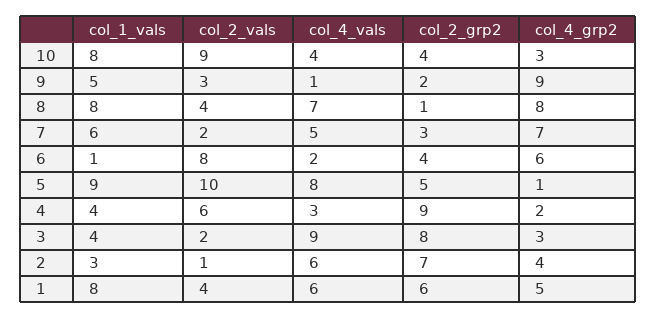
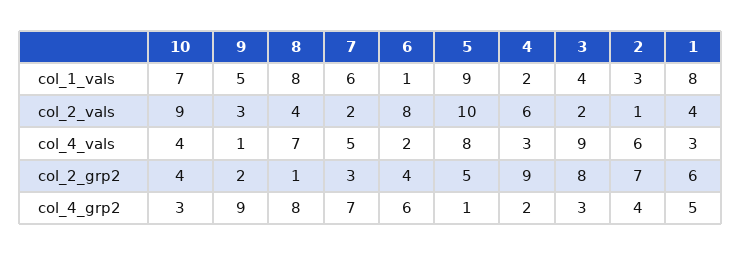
  {
    "col_1_vals": {
-     "10": 8,
+     "10": 7,
      "9": 5,
      "8": 8,
      "7": 6,
      "6": 1,
      "5": 9,
-     "4": 4,
+     "4": 2,
      "3": 4,
      "2": 3,
      "1": 8
    },
    "col_2_vals": {
      "10": 9,
      "9": 3,
      "8": 4,
      "7": 2,
      "6": 8,
      "5": 10,
      "4": 6,
      "3": 2,
      "2": 1,
      "1": 4
    },
    "col_4_vals": {
      "10": 4,
      "9": 1,
      "8": 7,
      "7": 5,
      "6": 2,
      "5": 8,
      "4": 3,
      "3": 9,
      "2": 6,
-     "1": 6
+     "1": 3
    },
    "col_2_grp2": {
      "10": 4,
      "9": 2,
      "8": 1,
      "7": 3,
      "6": 4,
      "5": 5,
      "4": 9,
      "3": 8,
      "2": 7,
      "1": 6
    },
    "col_4_grp2": {
      "10": 3,
      "9": 9,
      "8": 8,
      "7": 7,
      "6": 6,
      "5": 1,
      "4": 2,
      "3": 3,
      "2": 4,
      "1": 5
    }
  }

